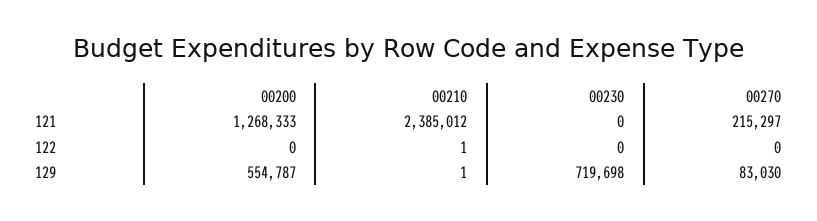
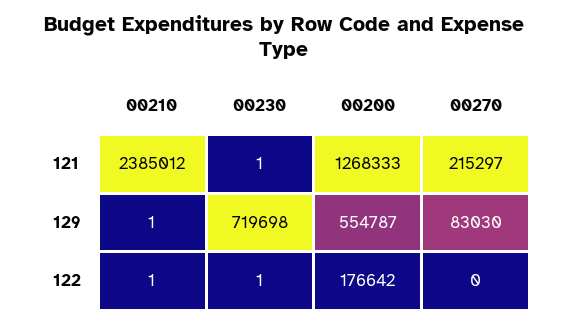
  {
    "00200": {
      "121": 1268333,
-     "122": 0,
+     "122": 176642,
      "129": 554787
    },
    "00210": {
      "121": 2385012,
      "122": 1,
      "129": 1
    },
    "00230": {
-     "121": 0,
+     "121": 1,
-     "122": 0,
+     "122": 1,
      "129": 719698
    },
    "00270": {
      "121": 215297,
      "122": 0,
      "129": 83030
    }
  }

